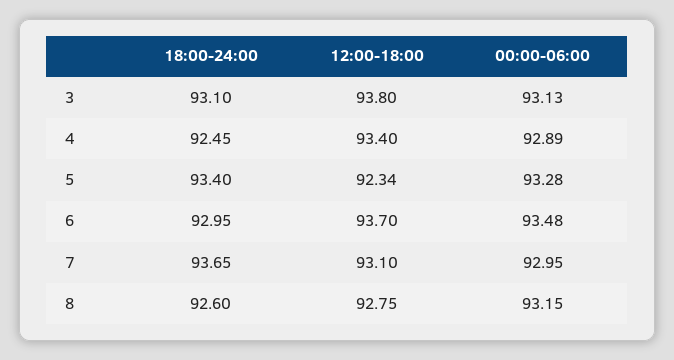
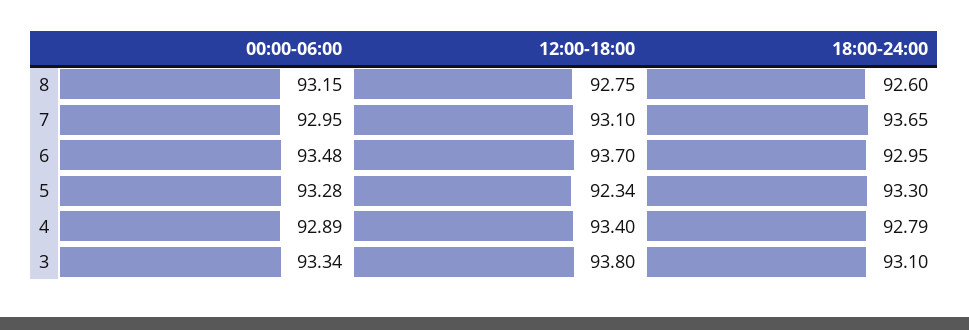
  {
    "18:00-24:00": {
      "3": 93.1,
-     "4": 92.45,
+     "4": 92.79,
-     "5": 93.4,
+     "5": 93.3,
      "6": 92.95,
      "7": 93.65,
      "8": 92.6
    },
    "12:00-18:00": {
      "3": 93.8,
      "4": 93.4,
      "5": 92.34,
      "6": 93.7,
      "7": 93.1,
      "8": 92.75
    },
    "00:00-06:00": {
-     "3": 93.13,
+     "3": 93.34,
      "4": 92.89,
      "5": 93.28,
      "6": 93.48,
      "7": 92.95,
      "8": 93.15
    }
  }

